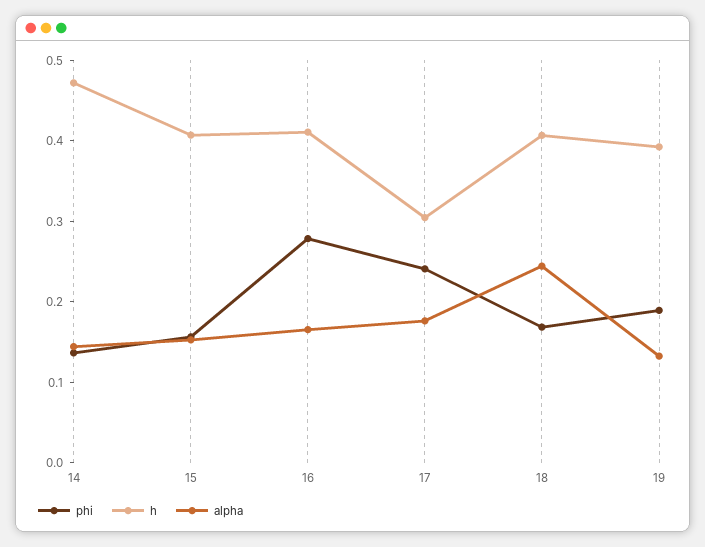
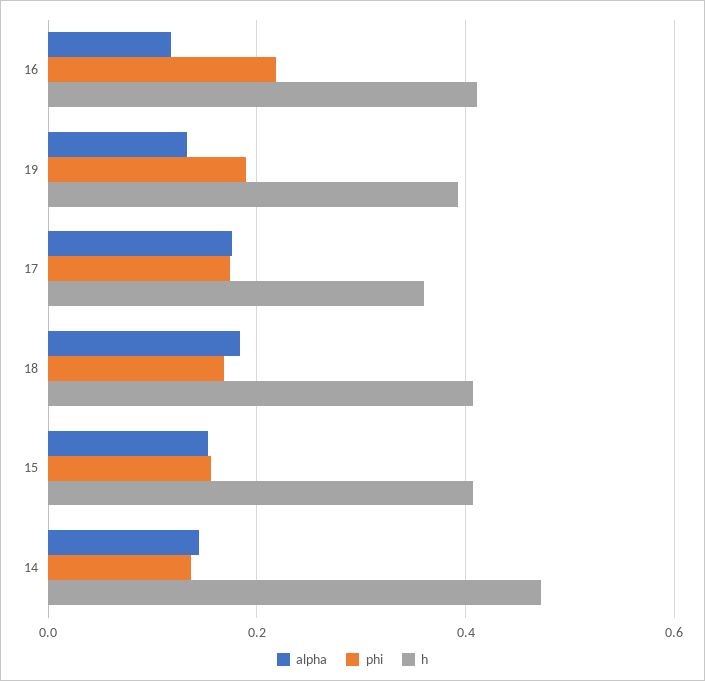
  {
    "phi": {
      "14": 0.14,
      "15": 0.16,
-     "16": 0.28,
+     "16": 0.22,
-     "17": 0.24,
+     "17": 0.18,
      "18": 0.16,
      "19": 0.18
    },
    "h": {
      "14": 0.48,
      "15": 0.4,
      "16": 0.42,
-     "17": 0.3,
+     "17": 0.36,
      "18": 0.4,
      "19": 0.4
    },
    "alpha": {
      "14": 0.14,
      "15": 0.16,
-     "16": 0.16,
+     "16": 0.12,
      "17": 0.18,
-     "18": 0.24,
+     "18": 0.18,
      "19": 0.14
    }
  }

